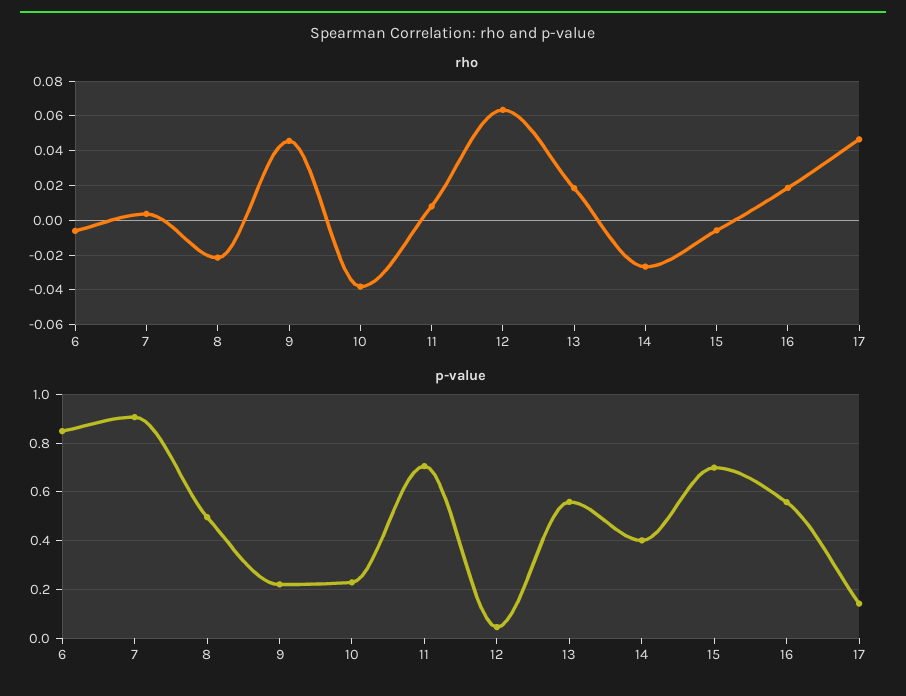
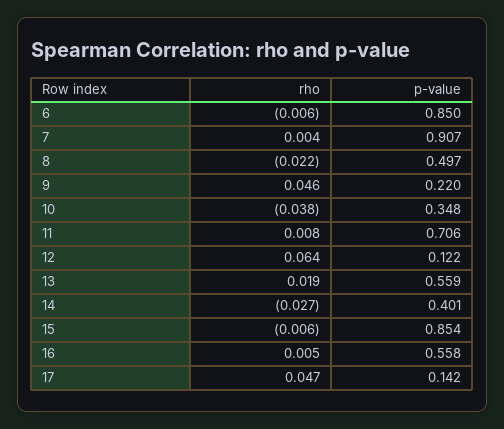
  {
    "rho": {
      "6": -0.006,
      "7": 0.004,
      "8": -0.022,
      "9": 0.046,
      "10": -0.038,
      "11": 0.008,
      "12": 0.064,
      "13": 0.019,
      "14": -0.027,
      "15": -0.006,
-     "16": 0.02,
+     "16": 0.005,
      "17": 0.047
    },
    "p-value": {
      "6": 0.85,
      "7": 0.907,
      "8": 0.497,
      "9": 0.22,
-     "10": 0.225,
+     "10": 0.348,
      "11": 0.706,
-     "12": 0.05,
+     "12": 0.122,
      "13": 0.559,
      "14": 0.401,
-     "15": 0.7,
+     "15": 0.854,
      "16": 0.558,
      "17": 0.142
    }
  }

